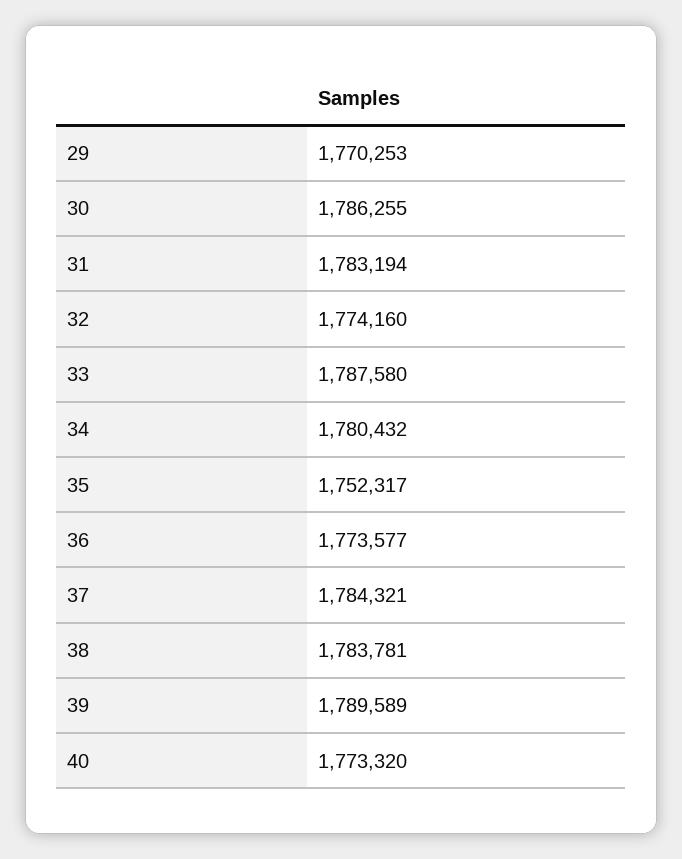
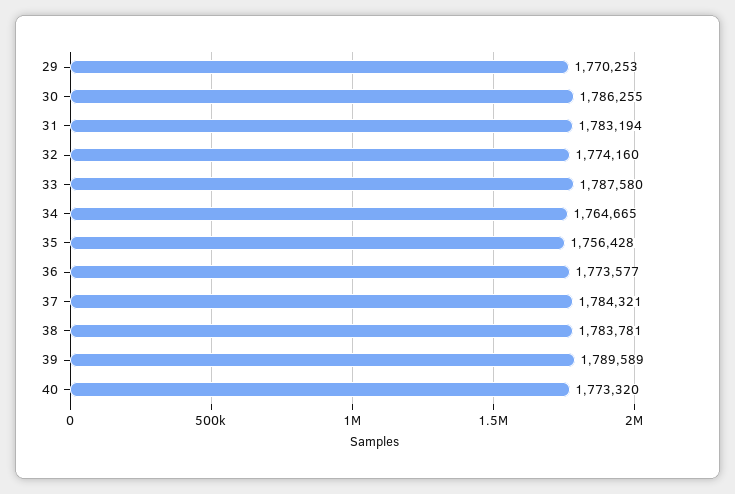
  {
    "29": 1770253,
    "30": 1786255,
    "31": 1783194,
    "32": 1774160,
    "33": 1787580,
-   "34": 1780432,
+   "34": 1764665,
-   "35": 1752317,
+   "35": 1756428,
    "36": 1773577,
    "37": 1784321,
    "38": 1783781,
    "39": 1789589,
    "40": 1773320
  }

